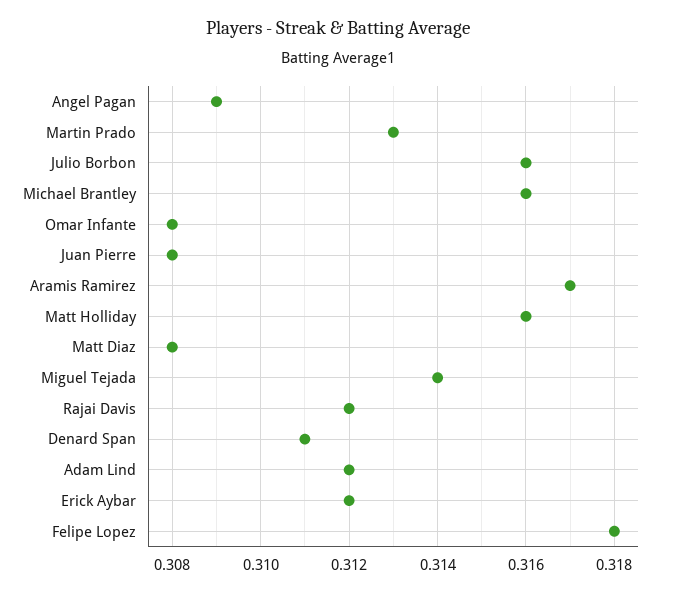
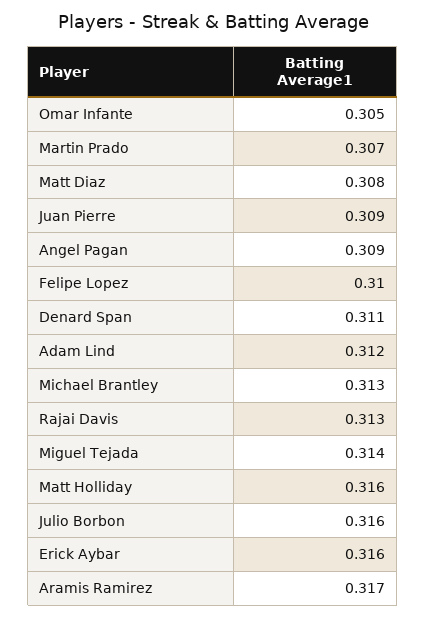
  {
    "Angel Pagan": 0.309,
-   "Martin Prado": 0.313,
+   "Martin Prado": 0.307,
    "Julio Borbon": 0.316,
-   "Michael Brantley": 0.316,
+   "Michael Brantley": 0.313,
-   "Omar Infante": 0.308,
+   "Omar Infante": 0.305,
-   "Juan Pierre": 0.308,
+   "Juan Pierre": 0.309,
    "Aramis Ramirez": 0.317,
    "Matt Holliday": 0.316,
    "Matt Diaz": 0.308,
    "Miguel Tejada": 0.314,
-   "Rajai Davis": 0.312,
+   "Rajai Davis": 0.313,
    "Denard Span": 0.311,
    "Adam Lind": 0.312,
-   "Erick Aybar": 0.312,
+   "Erick Aybar": 0.316,
-   "Felipe Lopez": 0.318
+   "Felipe Lopez": 0.31
  }

